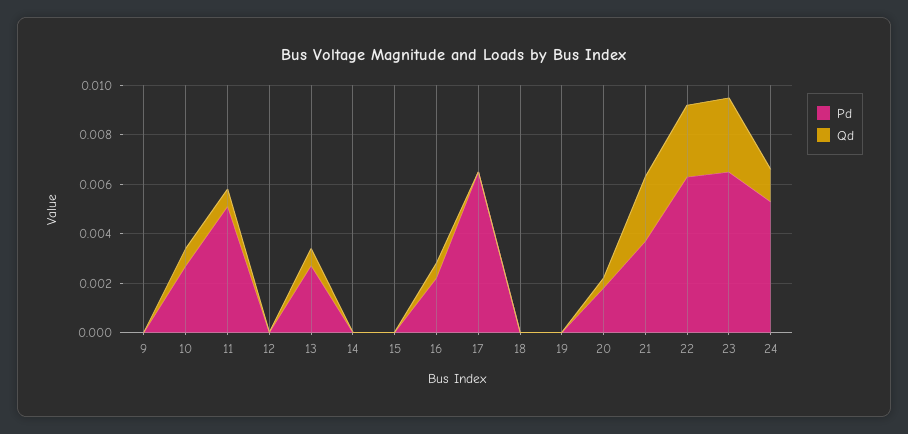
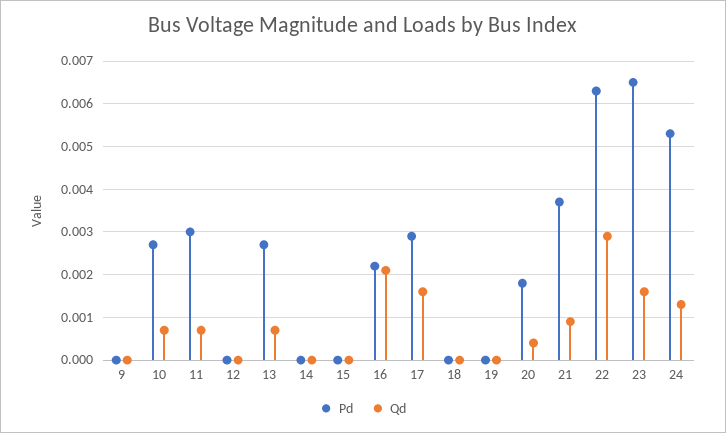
  {
    "Pd": {
      "9": 0,
      "10": 0.0025,
-     "11": 0.005,
+     "11": 0.003,
      "12": 0,
      "13": 0.0025,
      "14": 0,
      "15": 0,
      "16": 0.002,
-     "17": 0.0065,
+     "17": 0.003,
      "18": 0,
      "19": 0,
      "20": 0.002,
      "21": 0.0035,
      "22": 0.0065,
      "23": 0.0065,
      "24": 0.0055
    },
    "Qd": {
      "9": 0,
      "10": 0.0005,
      "11": 0.0005,
      "12": 0,
      "13": 0.0005,
      "14": 0,
      "15": 0,
-     "16": 0.0005,
+     "16": 0.002,
-     "17": 0,
+     "17": 0.0015,
      "18": 0,
      "19": 0,
      "20": 0.0005,
-     "21": 0.0025,
+     "21": 0.001,
      "22": 0.003,
-     "23": 0.003,
+     "23": 0.0015,
      "24": 0.0015
    }
  }

